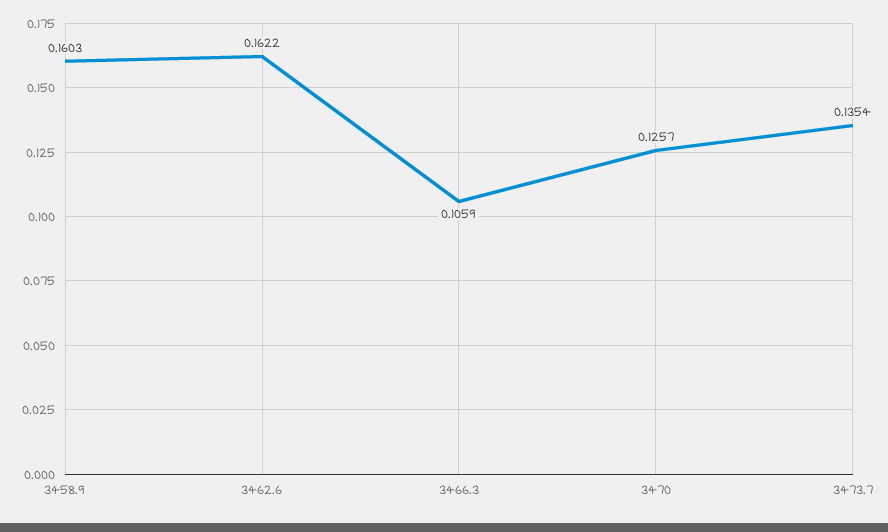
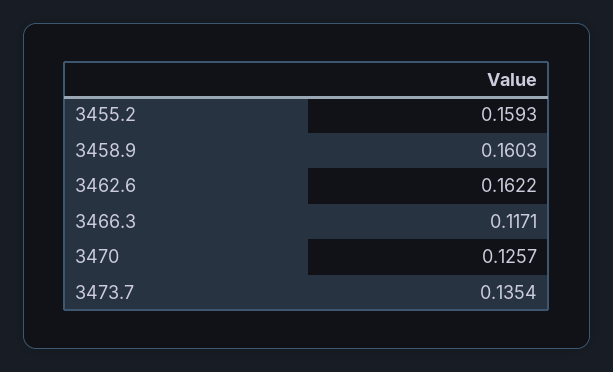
  {
    "3458.9": 0.1603,
    "3462.6": 0.1622,
-   "3466.3": 0.1059,
+   "3466.3": 0.1171,
    "3470": 0.1257,
-   "3473.7": 0.1354
+   "3473.7": 0.1354,
+   "3455.2": 0.1593
  }

